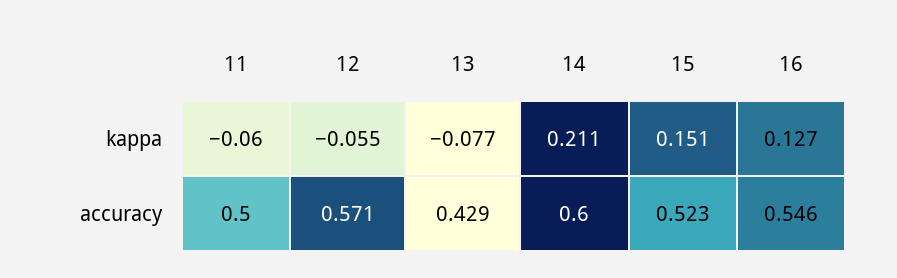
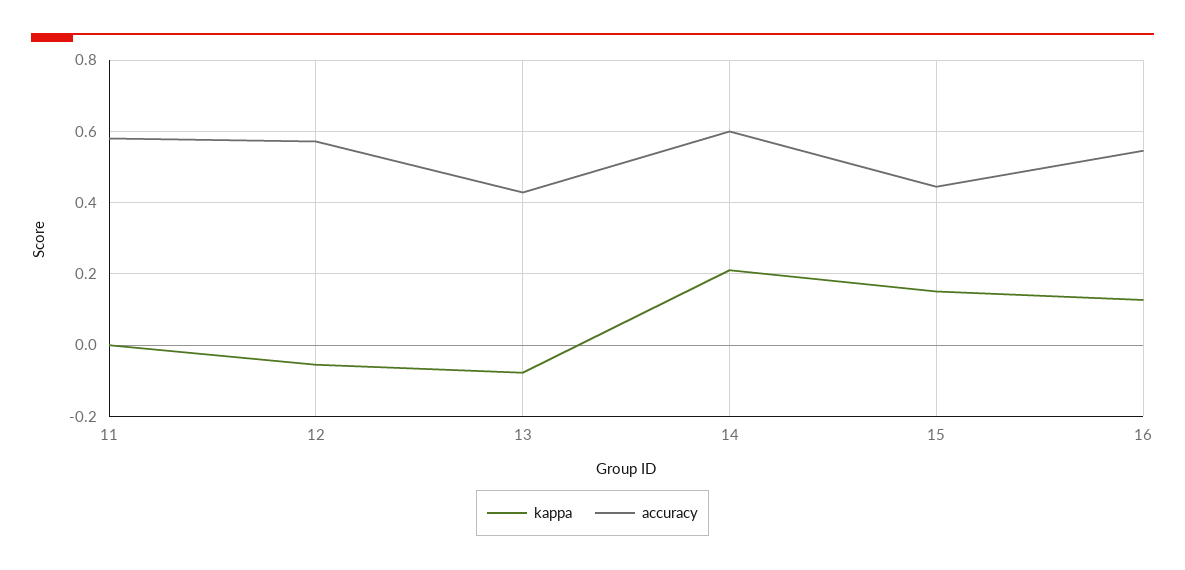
  {
    "kappa": {
-     "11": -0.06,
+     "11": 0,
      "12": -0.055,
      "13": -0.077,
      "14": 0.211,
      "15": 0.151,
      "16": 0.127
    },
    "accuracy": {
-     "11": 0.5,
+     "11": 0.58,
      "12": 0.571,
      "13": 0.429,
      "14": 0.6,
-     "15": 0.523,
+     "15": 0.44,
      "16": 0.546
    }
  }

